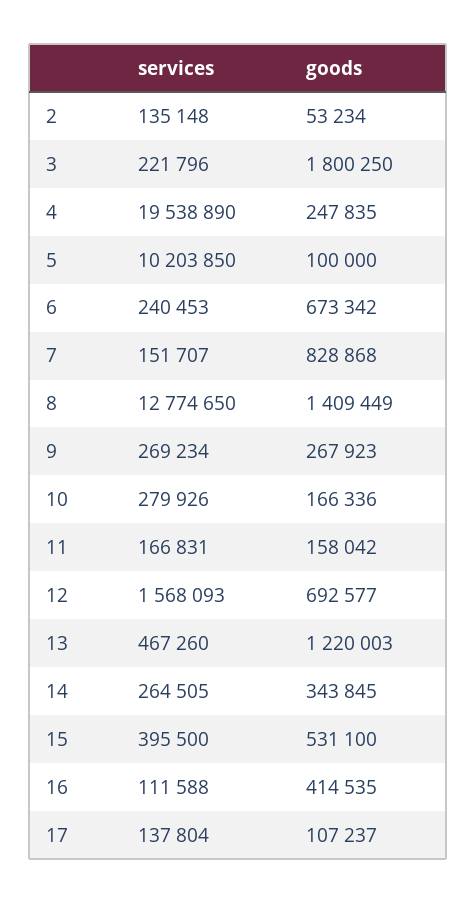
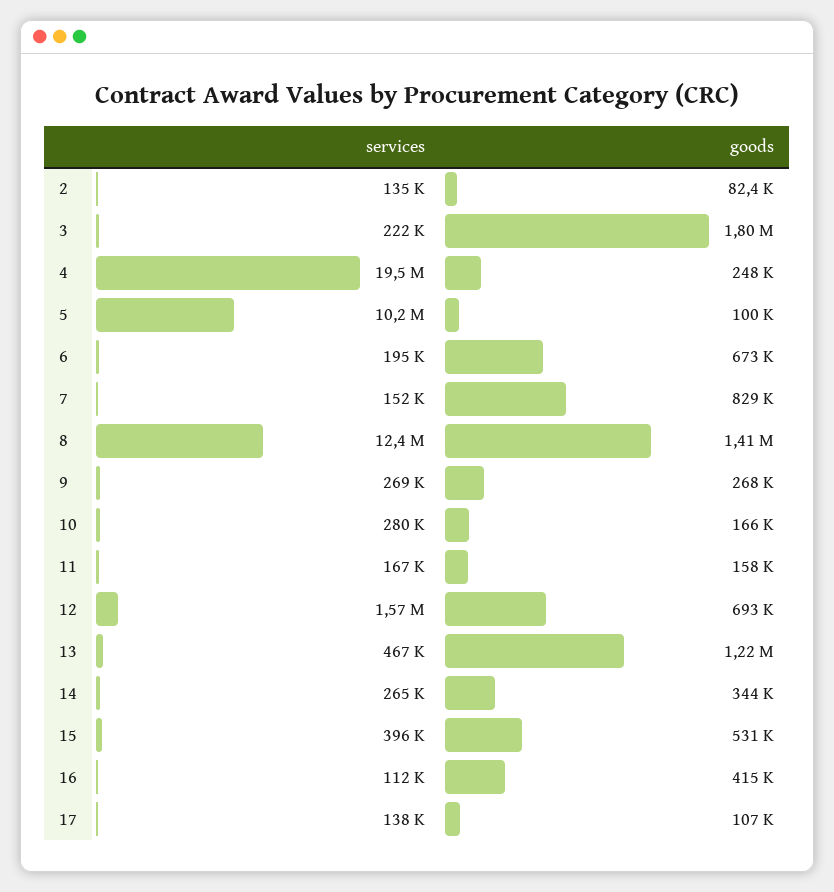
  {
    "services": {
      "2": 135148,
      "3": 221796,
      "4": 19538890,
      "5": 10203850,
-     "6": 240453,
+     "6": 195000,
      "7": 151707,
-     "8": 12774650,
+     "8": 12400000,
      "9": 269234,
      "10": 279926,
      "11": 166831,
      "12": 1568093,
      "13": 467260,
      "14": 264505,
      "15": 395500,
      "16": 111588,
      "17": 137804
    },
    "goods": {
-     "2": 53234,
+     "2": 82400,
      "3": 1800250,
      "4": 247835,
      "5": 100000,
      "6": 673342,
      "7": 828868,
      "8": 1409449,
      "9": 267923,
      "10": 166336,
      "11": 158042,
      "12": 692577,
      "13": 1220003,
      "14": 343845,
      "15": 531100,
      "16": 414535,
      "17": 107237
    }
  }

